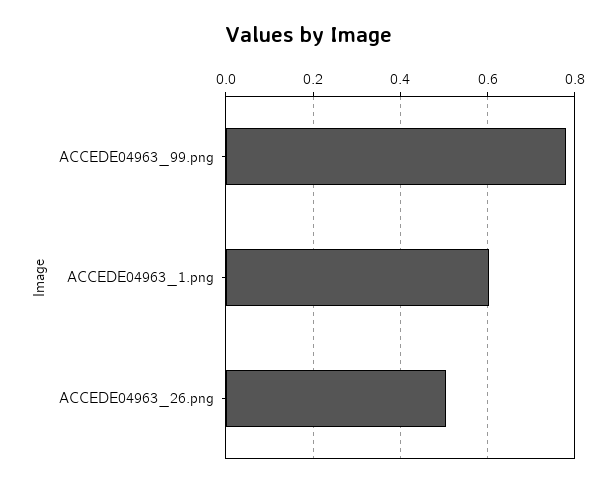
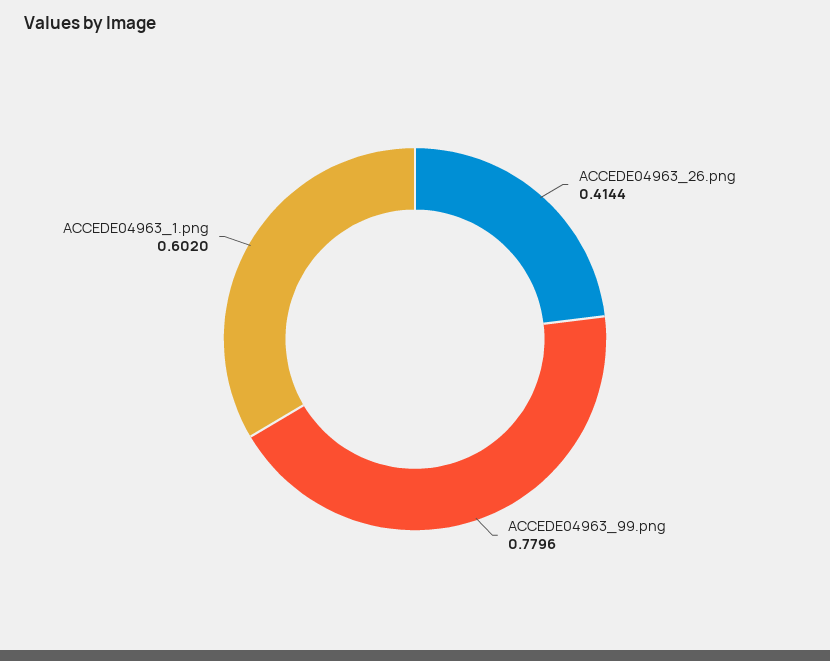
  {
    "ACCEDE04963_99.png": 0.7796,
    "ACCEDE04963_1.png": 0.602,
-   "ACCEDE04963_26.png": 0.5
+   "ACCEDE04963_26.png": 0.4144
  }

